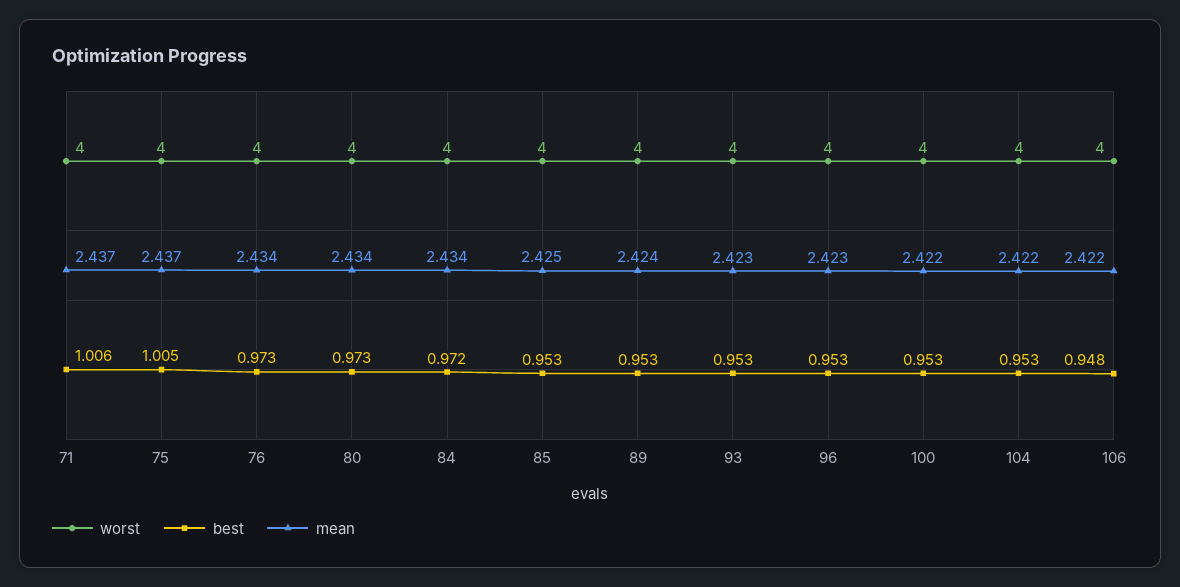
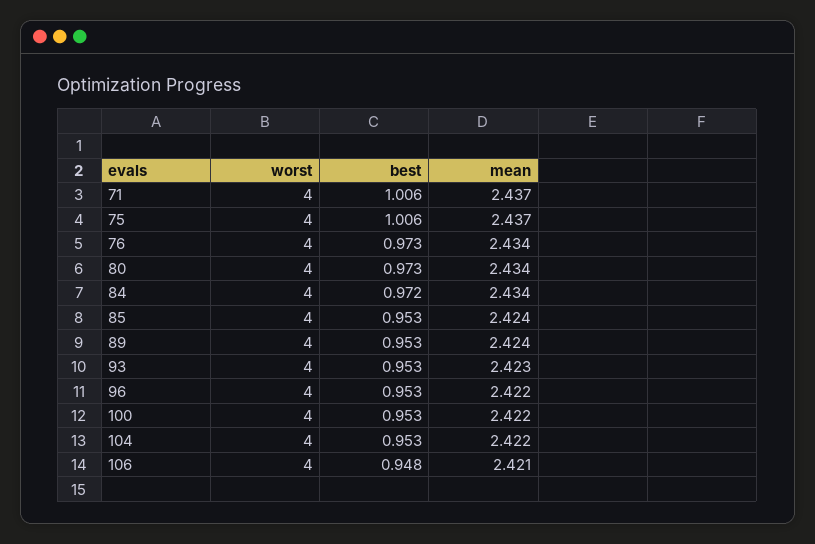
  {
    "worst": {
      "71": 4,
      "75": 4,
      "76": 4,
      "80": 4,
      "84": 4,
      "85": 4,
      "89": 4,
      "93": 4,
      "96": 4,
      "100": 4,
      "104": 4,
      "106": 4
    },
    "best": {
      "71": 1.006,
-     "75": 1.005,
+     "75": 1.006,
      "76": 0.973,
      "80": 0.973,
      "84": 0.972,
      "85": 0.953,
      "89": 0.953,
      "93": 0.953,
      "96": 0.953,
      "100": 0.953,
      "104": 0.953,
      "106": 0.948
    },
    "mean": {
      "71": 2.437,
      "75": 2.437,
      "76": 2.434,
      "80": 2.434,
      "84": 2.434,
-     "85": 2.425,
+     "85": 2.424,
      "89": 2.424,
      "93": 2.423,
-     "96": 2.423,
+     "96": 2.422,
      "100": 2.422,
      "104": 2.422,
-     "106": 2.422
+     "106": 2.421
    }
  }

